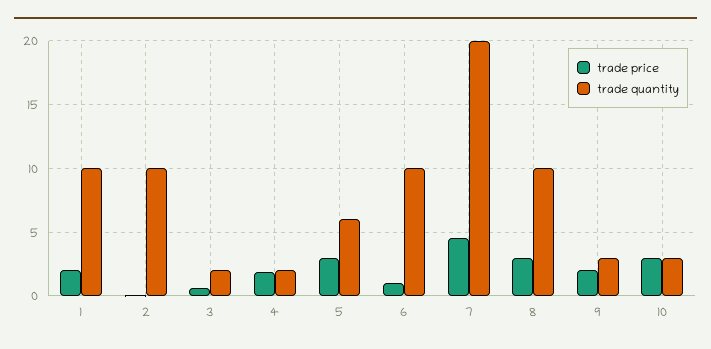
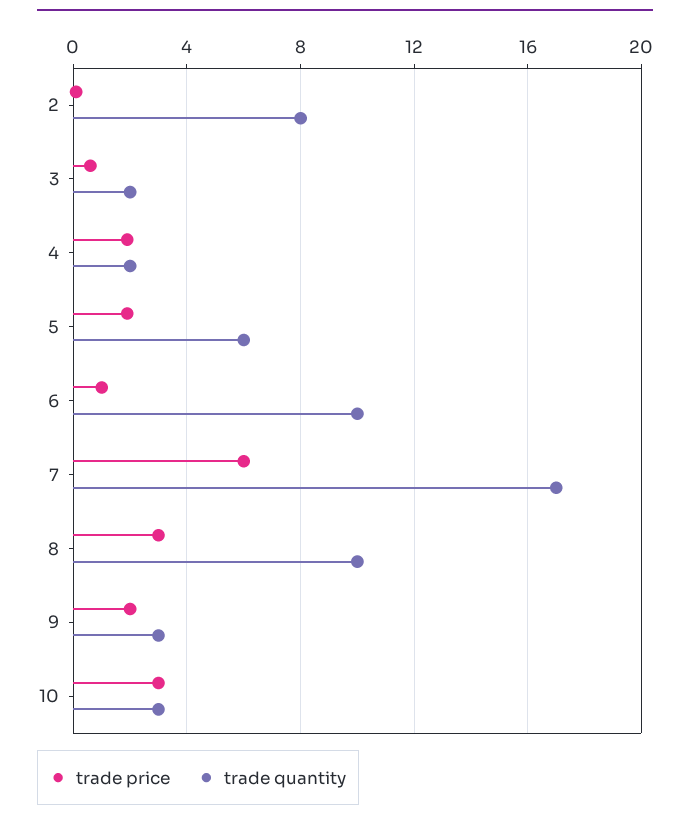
  {
    "trade price": {
-     "1": 2,
      "2": 0,
      "3": 0.5,
      "4": 2,
-     "5": 3,
+     "5": 2,
      "6": 1,
-     "7": 4.5,
+     "7": 6,
      "8": 3,
      "9": 2,
      "10": 3
    },
    "trade quantity": {
-     "1": 10,
-     "2": 10,
+     "2": 8,
      "3": 2,
      "4": 2,
      "5": 6,
      "6": 10,
-     "7": 20,
+     "7": 17,
      "8": 10,
      "9": 3,
      "10": 3
    }
  }

